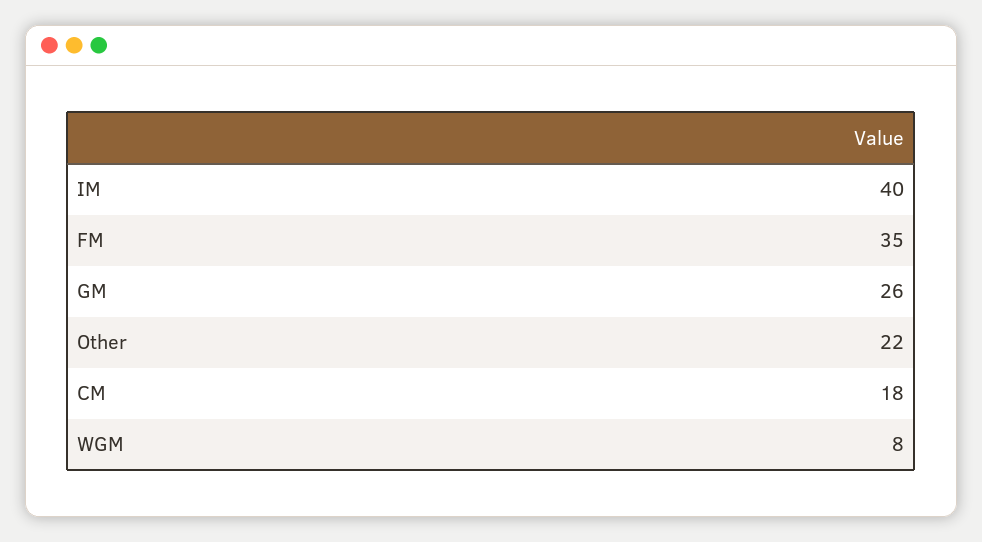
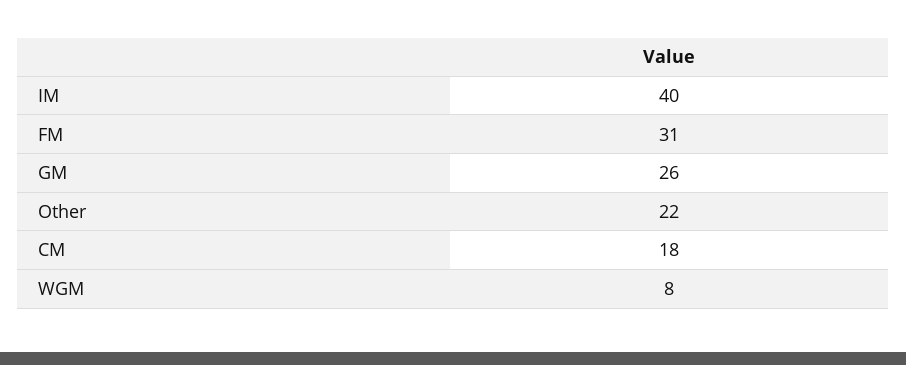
  {
    "IM": 40,
-   "FM": 35,
+   "FM": 31,
    "GM": 26,
    "Other": 22,
    "CM": 18,
    "WGM": 8
  }

